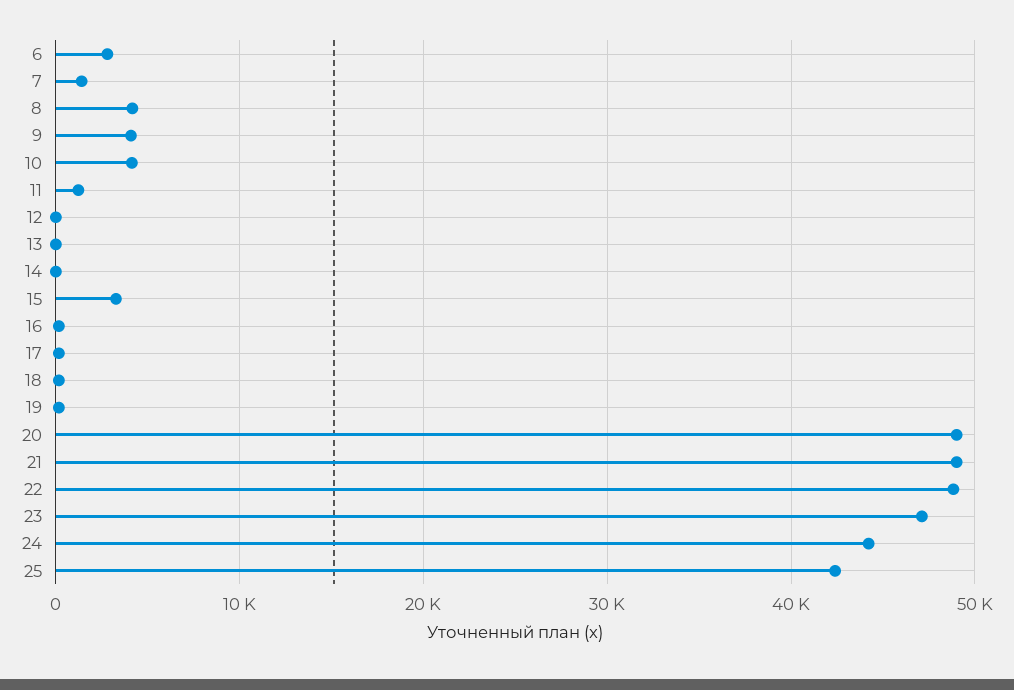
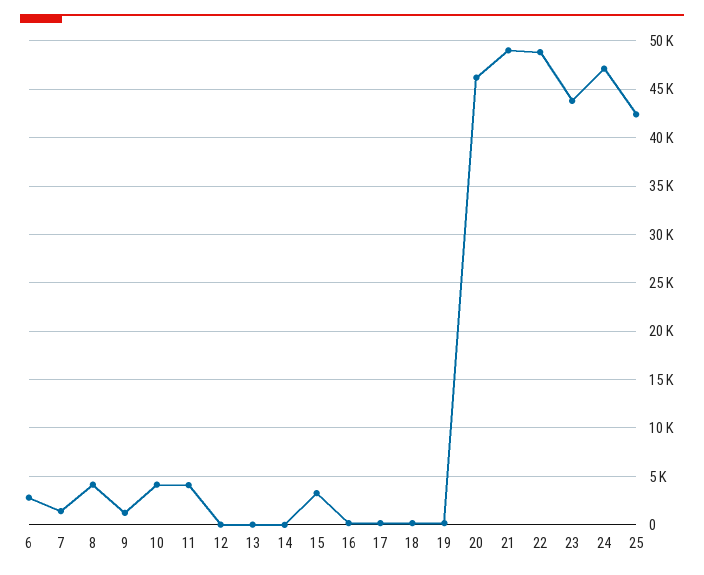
  {
    "6": 3000,
    "7": 1000,
    "8": 4000,
-   "9": 4000,
+   "9": 1000,
    "10": 4000,
-   "11": 1000,
+   "11": 4000,
    "12": 0,
    "13": 0,
    "14": 0,
    "15": 3000,
    "16": 0,
    "17": 0,
    "18": 0,
    "19": 0,
-   "20": 49000,
+   "20": 46000,
    "21": 49000,
    "22": 49000,
-   "23": 47000,
+   "23": 44000,
-   "24": 44000,
+   "24": 47000,
    "25": 42000
  }

